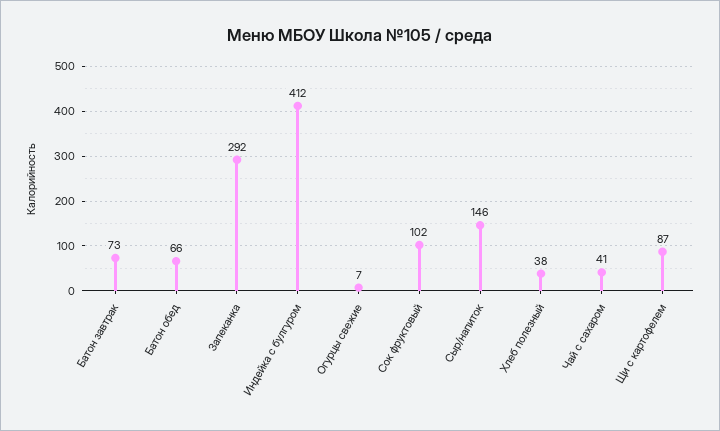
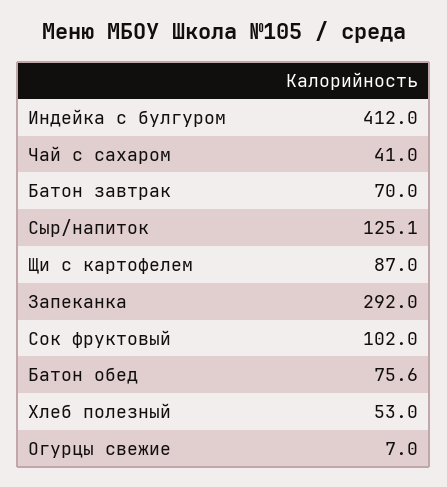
  {
-   "Батон завтрак": 73,
+   "Батон завтрак": 70,
-   "Батон обед": 66,
+   "Батон обед": 75.6,
    "Запеканка": 292,
    "Индейка с булгуром": 412,
    "Огурцы свежие": 7,
    "Сок фруктовый": 102,
-   "Сыр/напиток": 146,
+   "Сыр/напиток": 125.1,
-   "Хлеб полезный": 38,
+   "Хлеб полезный": 53,
    "Чай с сахаром": 41,
    "Щи с картофелем": 87
  }

